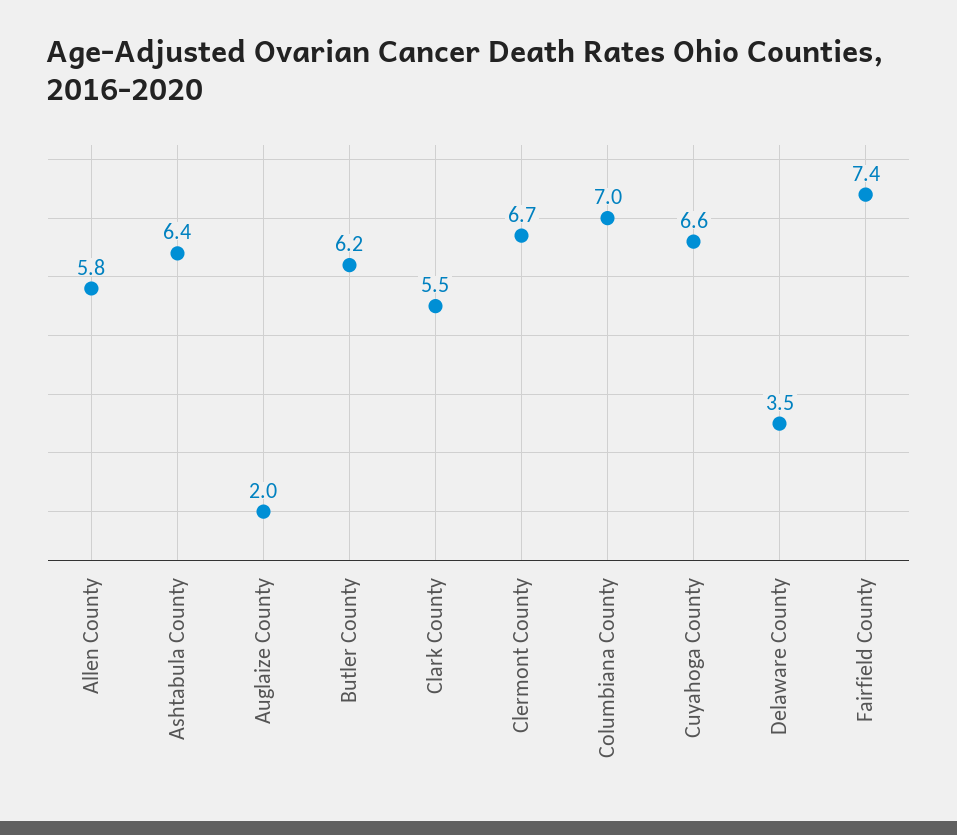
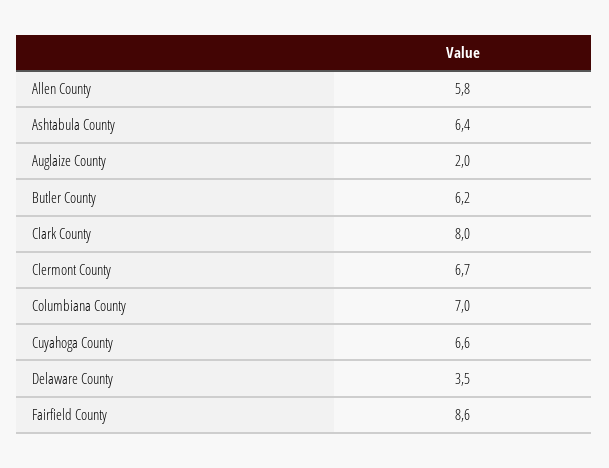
  {
    "Allen County": 5.8,
    "Ashtabula County": 6.4,
    "Auglaize County": 2,
    "Butler County": 6.2,
-   "Clark County": 5.5,
+   "Clark County": 8,
    "Clermont County": 6.7,
    "Columbiana County": 7,
    "Cuyahoga County": 6.6,
    "Delaware County": 3.5,
-   "Fairfield County": 7.4
+   "Fairfield County": 8.6
  }

